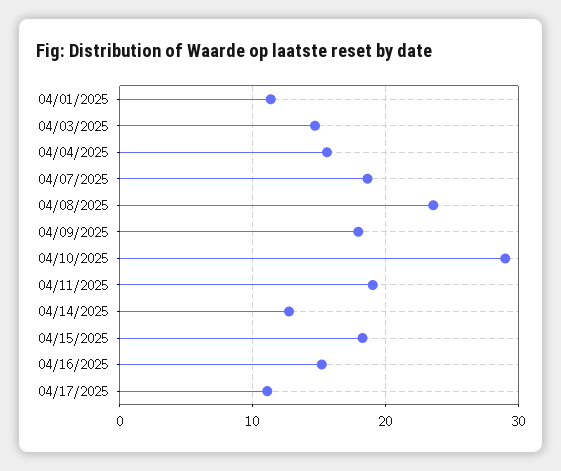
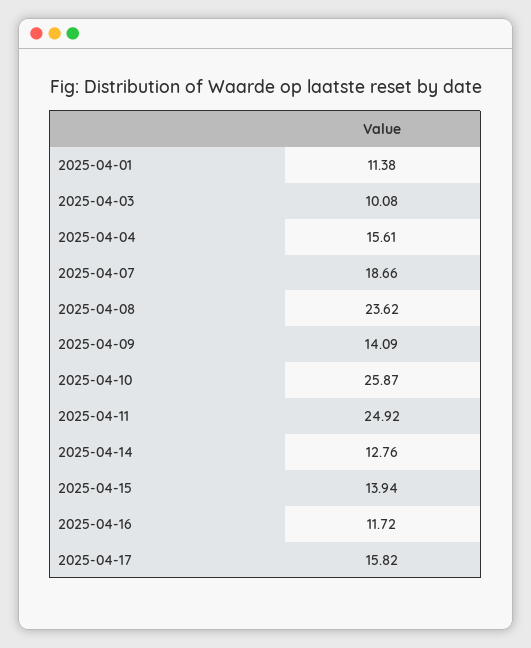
  {
    "04/01/2025": 11.38,
-   "04/03/2025": 15,
+   "04/03/2025": 10.08,
    "04/04/2025": 15.61,
    "04/07/2025": 18.66,
    "04/08/2025": 23.62,
-   "04/09/2025": 18,
+   "04/09/2025": 14.09,
-   "04/10/2025": 29,
+   "04/10/2025": 25.87,
-   "04/11/2025": 19,
+   "04/11/2025": 24.92,
    "04/14/2025": 12.76,
-   "04/15/2025": 18,
+   "04/15/2025": 13.94,
-   "04/16/2025": 15,
+   "04/16/2025": 11.72,
-   "04/17/2025": 11
+   "04/17/2025": 15.82
  }

